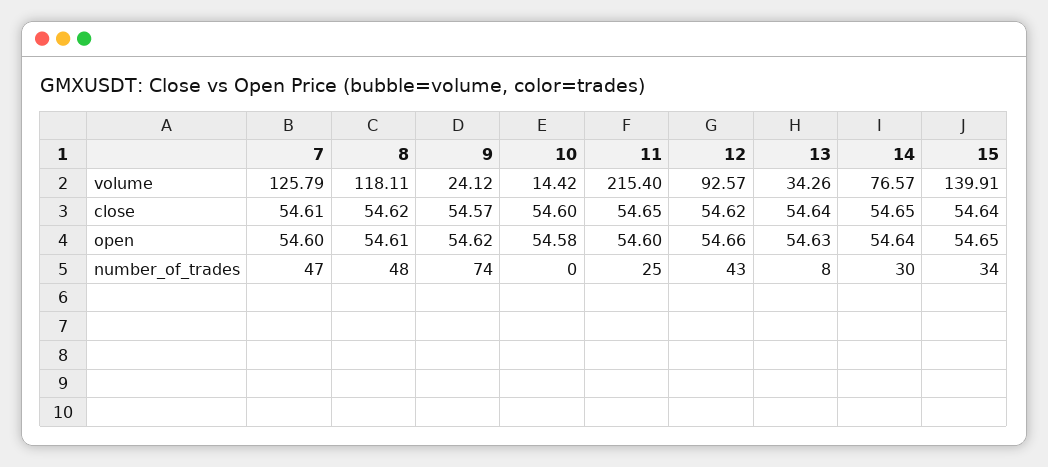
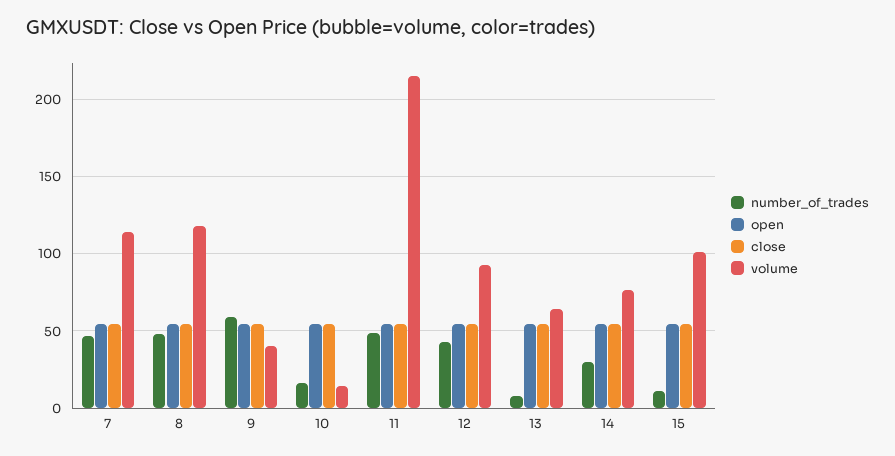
  {
    "volume": {
-     "7": 125.79,
+     "7": 115,
      "8": 118.11,
-     "9": 24.12,
+     "9": 40,
      "10": 14.42,
      "11": 215.4,
      "12": 92.57,
-     "13": 34.26,
+     "13": 65,
      "14": 76.57,
-     "15": 139.91
+     "15": 100
    },
    "close": {
      "7": 54.61,
      "8": 54.62,
      "9": 54.57,
      "10": 54.6,
      "11": 54.65,
      "12": 54.62,
      "13": 54.64,
      "14": 54.65,
      "15": 54.64
    },
    "open": {
      "7": 54.6,
      "8": 54.61,
      "9": 54.62,
      "10": 54.58,
      "11": 54.6,
      "12": 54.66,
      "13": 54.63,
      "14": 54.64,
      "15": 54.65
    },
    "number_of_trades": {
      "7": 47,
      "8": 48,
-     "9": 74,
+     "9": 60,
-     "10": 0,
+     "10": 15,
-     "11": 25,
+     "11": 50,
      "12": 43,
      "13": 8,
      "14": 30,
-     "15": 34
+     "15": 10
    }
  }

